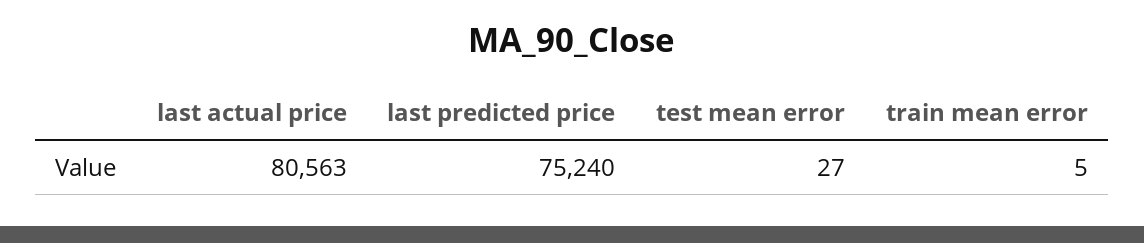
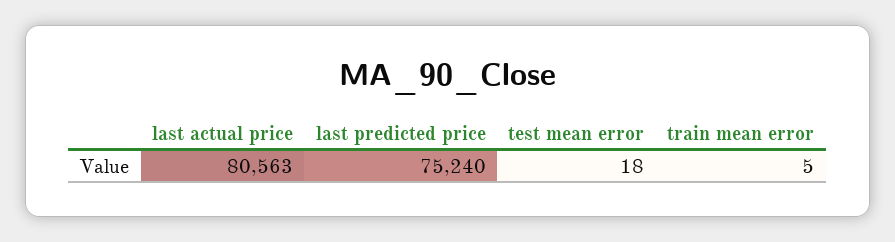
  {
    "last actual price": 80563,
    "last predicted price": 75240,
-   "test mean error": 27,
+   "test mean error": 18,
    "train mean error": 5
  }

